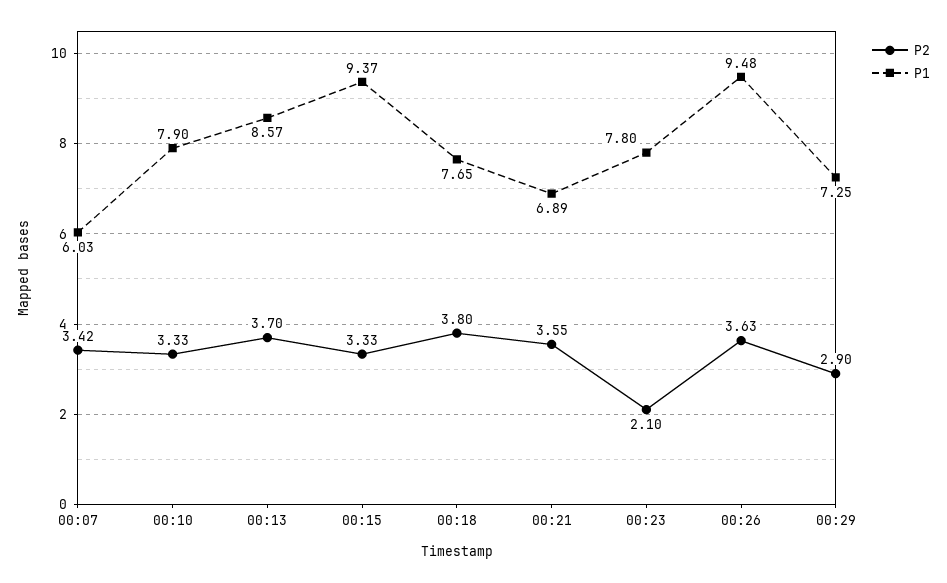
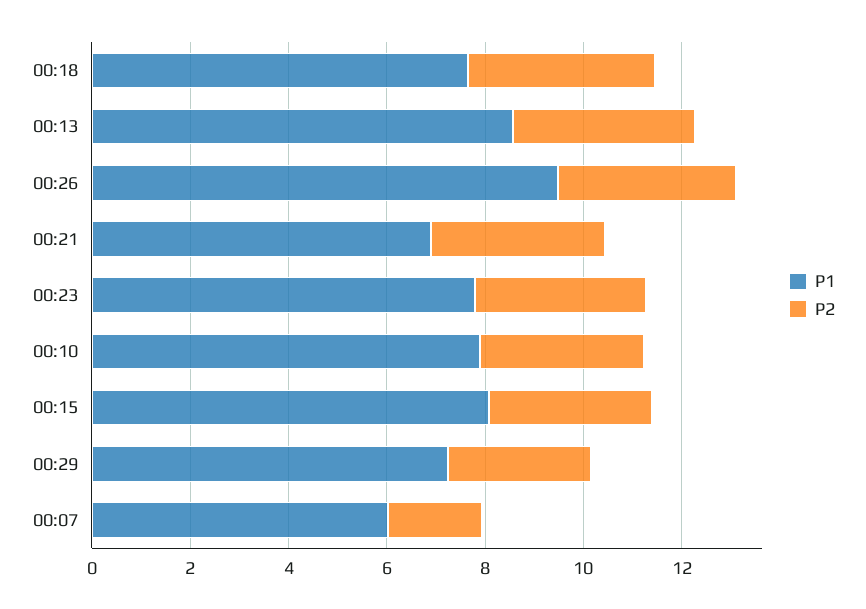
  {
    "P2": {
-     "00:07": 3.42,
+     "00:07": 2,
      "00:10": 3.33,
      "00:13": 3.7,
      "00:15": 3.33,
      "00:18": 3.8,
      "00:21": 3.55,
-     "00:23": 2.1,
+     "00:23": 3.5,
      "00:26": 3.63,
      "00:29": 2.9
    },
    "P1": {
      "00:07": 6.03,
      "00:10": 7.9,
      "00:13": 8.57,
-     "00:15": 9.37,
+     "00:15": 8,
      "00:18": 7.65,
      "00:21": 6.89,
      "00:23": 7.8,
      "00:26": 9.48,
      "00:29": 7.25
    }
  }

